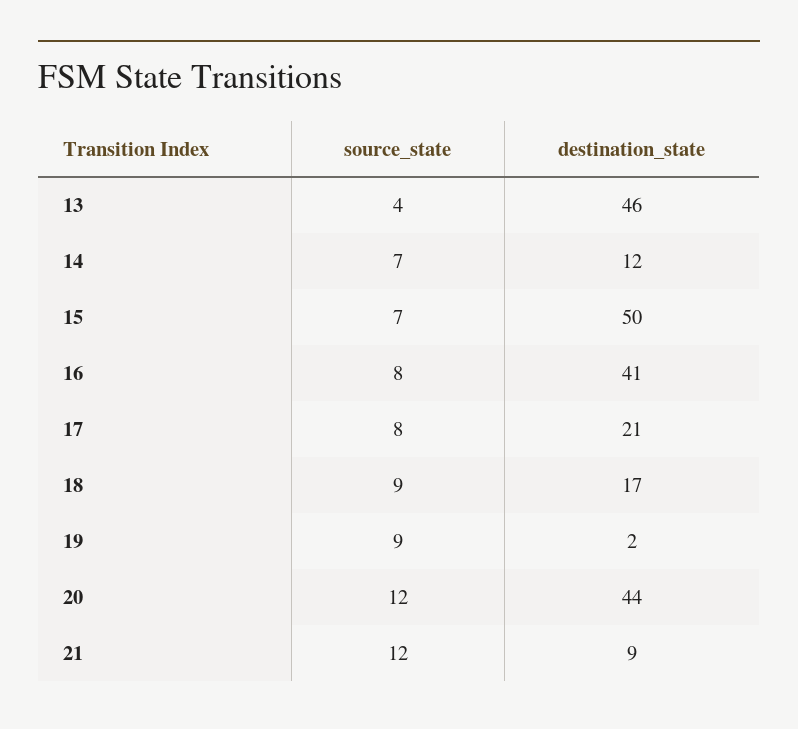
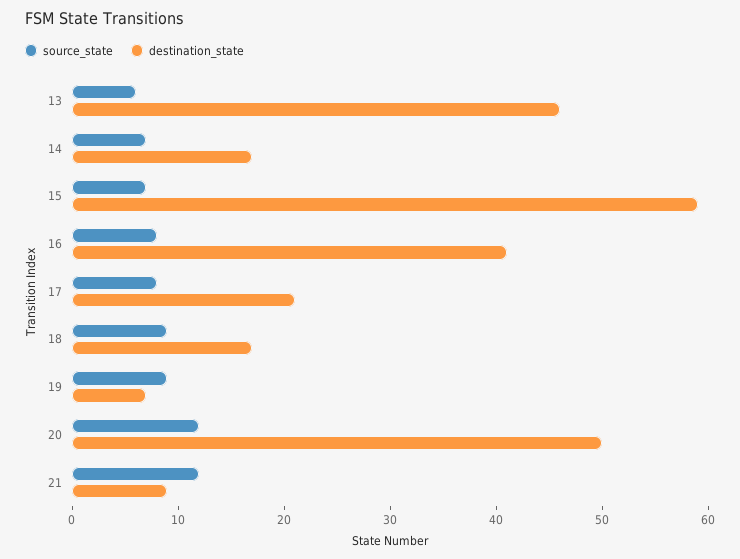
  {
    "source_state": {
-     "13": 4,
+     "13": 6,
      "14": 7,
      "15": 7,
      "16": 8,
      "17": 8,
      "18": 9,
      "19": 9,
      "20": 12,
      "21": 12
    },
    "destination_state": {
      "13": 46,
-     "14": 12,
+     "14": 17,
-     "15": 50,
+     "15": 59,
      "16": 41,
      "17": 21,
      "18": 17,
-     "19": 2,
+     "19": 7,
-     "20": 44,
+     "20": 50,
      "21": 9
    }
  }

